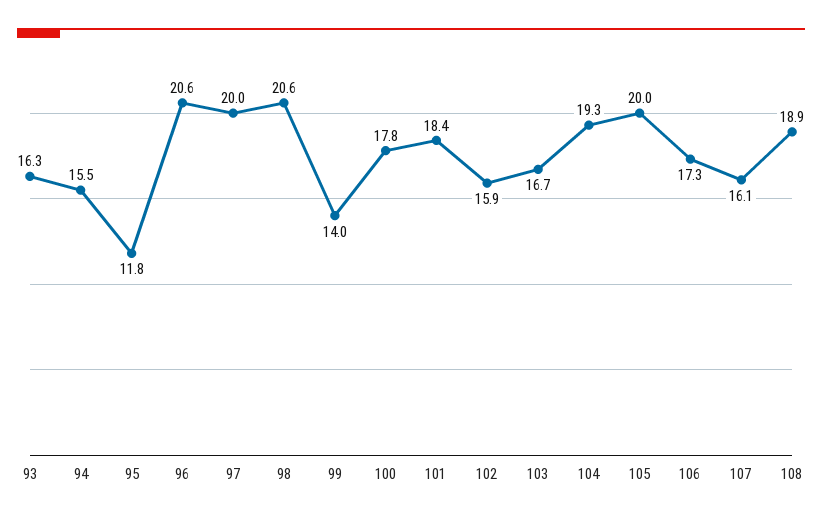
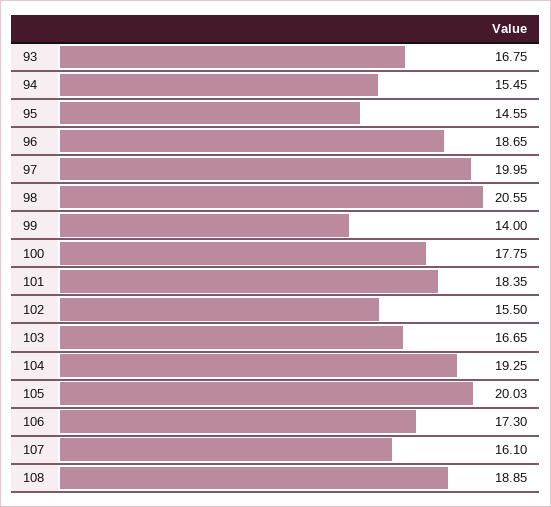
  {
-   "93": 16.3,
+   "93": 16.75,
    "94": 15.45,
-   "95": 11.8,
+   "95": 14.55,
-   "96": 20.6,
+   "96": 18.65,
    "97": 19.95,
    "98": 20.55,
    "99": 14,
    "100": 17.75,
    "101": 18.35,
-   "102": 15.9,
+   "102": 15.5,
    "103": 16.65,
    "104": 19.25,
    "105": 20.03,
    "106": 17.3,
    "107": 16.1,
    "108": 18.85
  }

